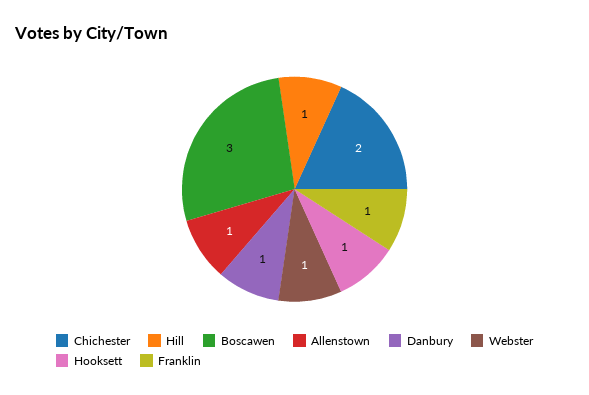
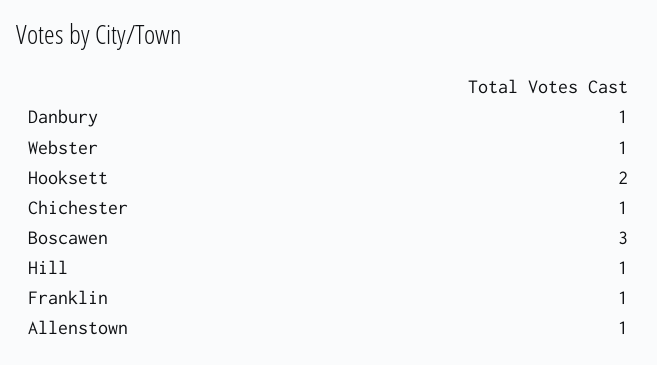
  {
-   "Chichester": 2,
+   "Chichester": 1,
    "Hill": 1,
    "Boscawen": 3,
    "Allenstown": 1,
    "Danbury": 1,
    "Webster": 1,
-   "Hooksett": 1,
+   "Hooksett": 2,
    "Franklin": 1
  }

